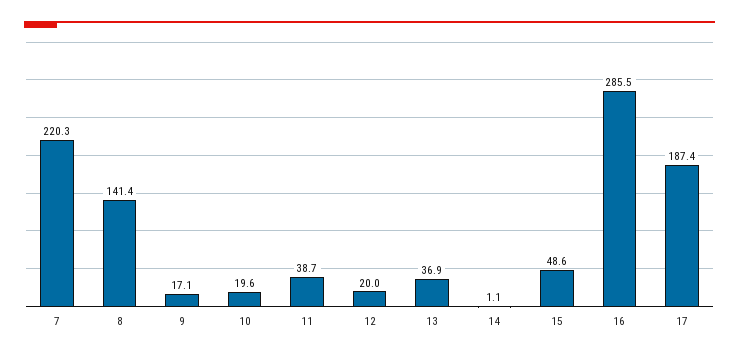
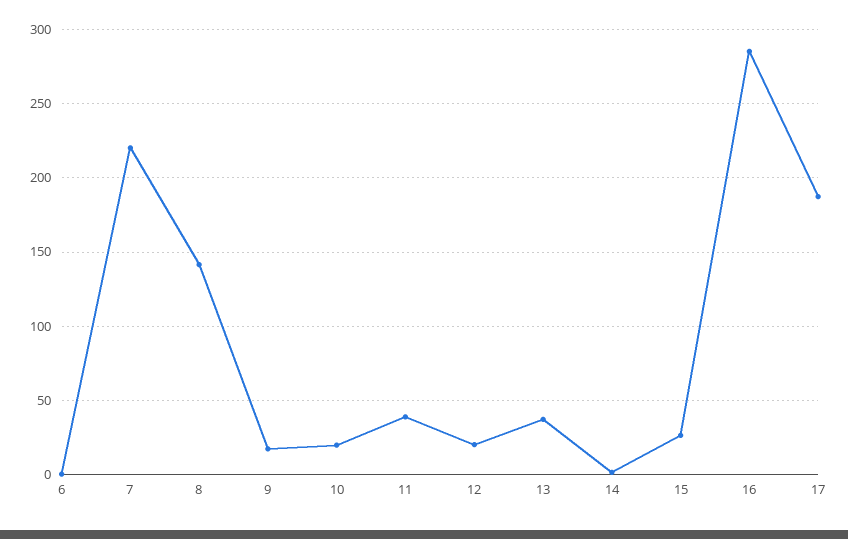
  {
    "7": 220.3,
    "8": 141.4,
    "9": 17.1,
    "10": 19.6,
    "11": 38.7,
    "12": 20,
    "13": 36.9,
    "14": 1.1,
-   "15": 48.6,
+   "15": 25,
    "16": 285.5,
-   "17": 187.4
+   "17": 187.4,
+   "6": 0
  }

